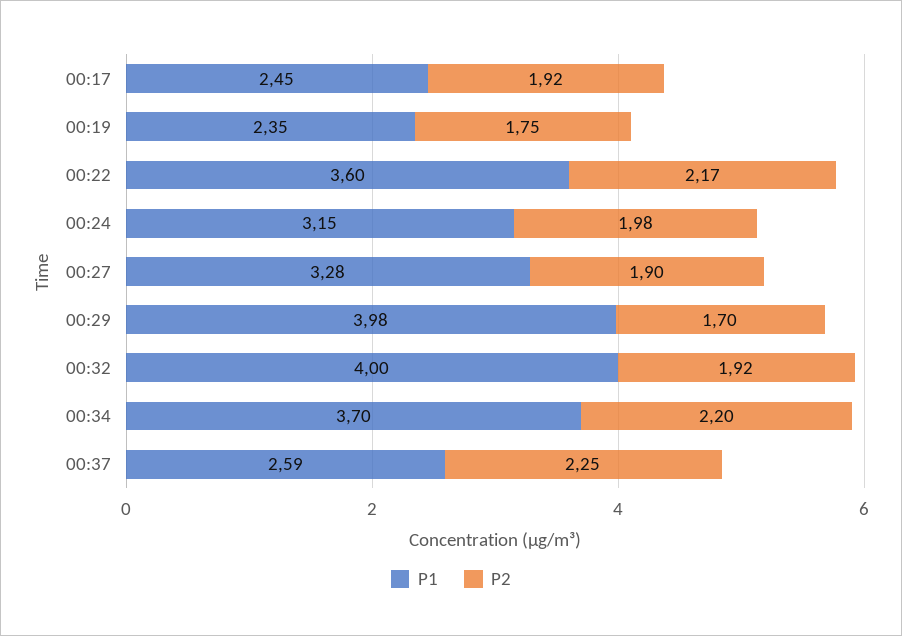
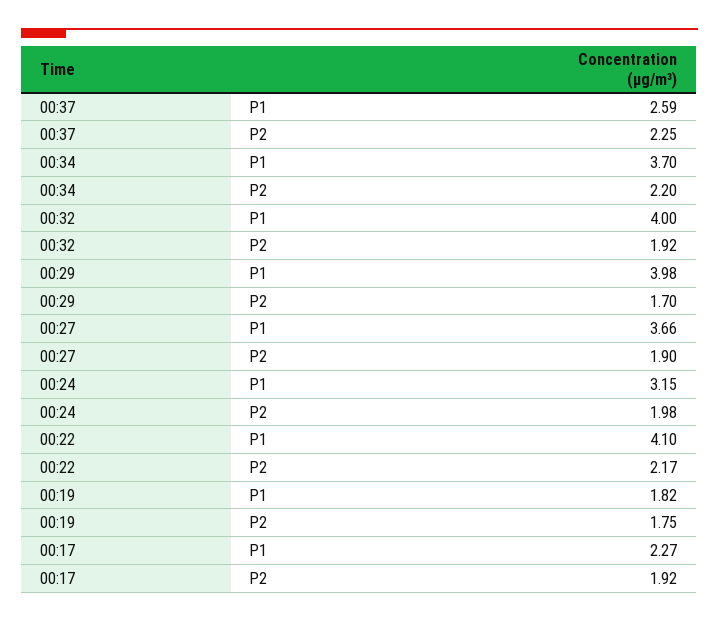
  {
    "P1": {
-     "00:17": 2.45,
+     "00:17": 2.27,
-     "00:19": 2.35,
+     "00:19": 1.82,
-     "00:22": 3.6,
+     "00:22": 4.1,
      "00:24": 3.15,
-     "00:27": 3.28,
+     "00:27": 3.66,
      "00:29": 3.98,
      "00:32": 4,
      "00:34": 3.7,
      "00:37": 2.59
    },
    "P2": {
      "00:17": 1.92,
      "00:19": 1.75,
      "00:22": 2.17,
      "00:24": 1.98,
      "00:27": 1.9,
      "00:29": 1.7,
      "00:32": 1.92,
      "00:34": 2.2,
      "00:37": 2.25
    }
  }

